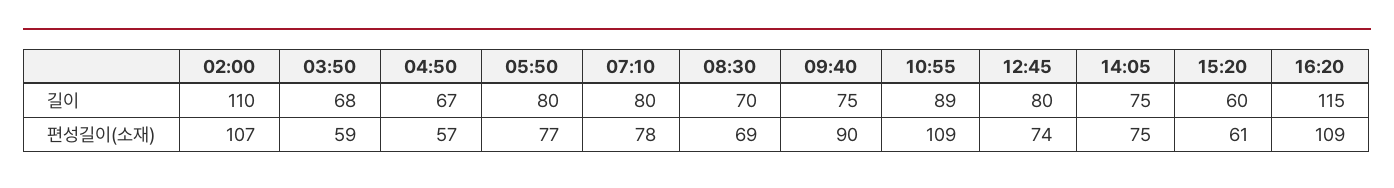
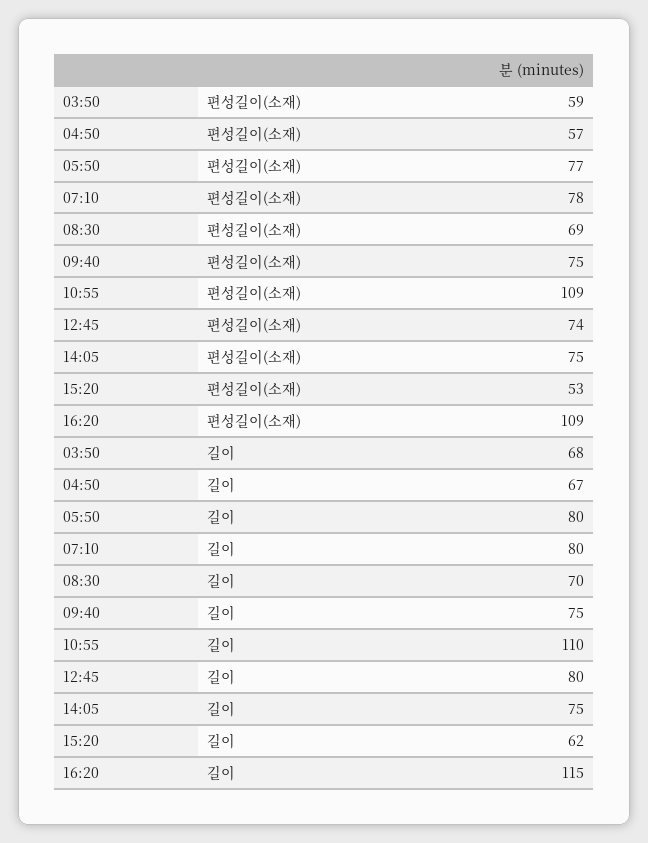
  {
-   "02:00": {
-     "길이": 110,
-     "편성길이(소재)": 107
-   },
    "03:50": {
      "길이": 68,
      "편성길이(소재)": 59
    },
    "04:50": {
      "길이": 67,
      "편성길이(소재)": 57
    },
    "05:50": {
      "길이": 80,
      "편성길이(소재)": 77
    },
    "07:10": {
      "길이": 80,
      "편성길이(소재)": 78
    },
    "08:30": {
      "길이": 70,
      "편성길이(소재)": 69
    },
    "09:40": {
      "길이": 75,
-     "편성길이(소재)": 90
+     "편성길이(소재)": 75
    },
    "10:55": {
-     "길이": 89,
+     "길이": 110,
      "편성길이(소재)": 109
    },
    "12:45": {
      "길이": 80,
      "편성길이(소재)": 74
    },
    "14:05": {
      "길이": 75,
      "편성길이(소재)": 75
    },
    "15:20": {
-     "길이": 60,
+     "길이": 62,
-     "편성길이(소재)": 61
+     "편성길이(소재)": 53
    },
    "16:20": {
      "길이": 115,
      "편성길이(소재)": 109
    }
  }

